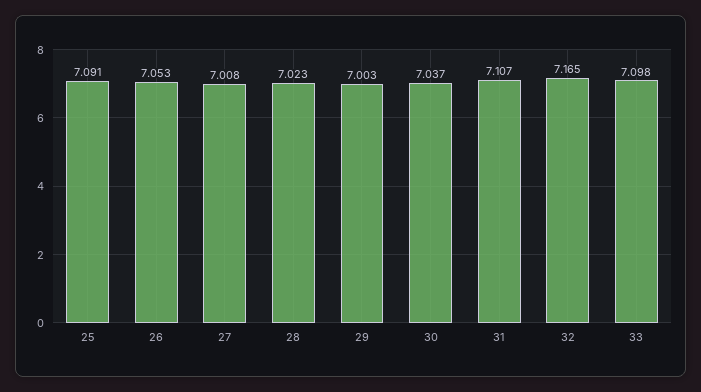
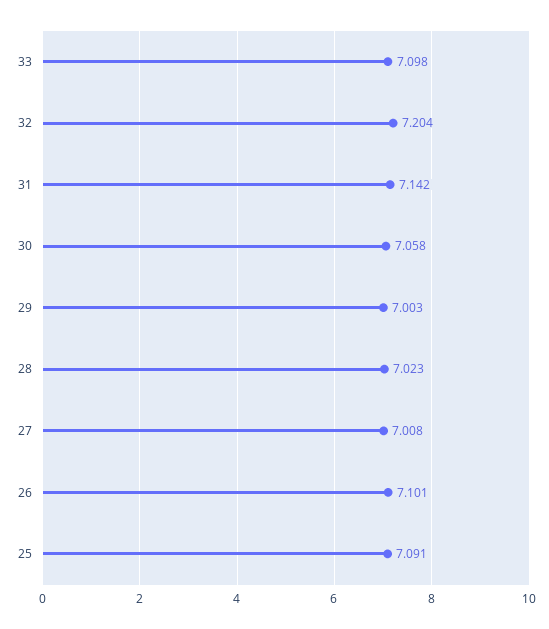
  {
    "25": 7.091,
-   "26": 7.053,
+   "26": 7.101,
    "27": 7.008,
    "28": 7.023,
    "29": 7.003,
-   "30": 7.037,
+   "30": 7.058,
-   "31": 7.107,
+   "31": 7.142,
-   "32": 7.165,
+   "32": 7.204,
    "33": 7.098
  }

